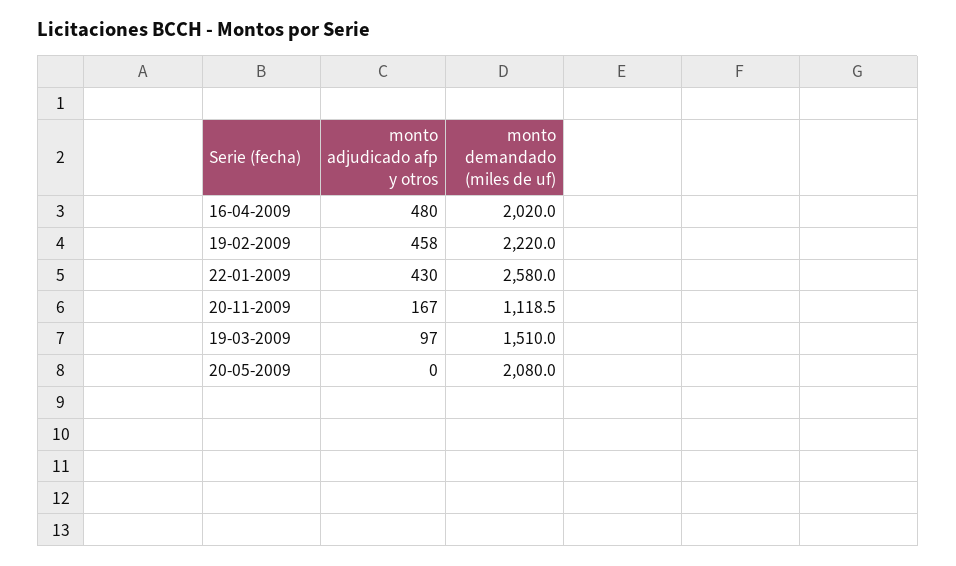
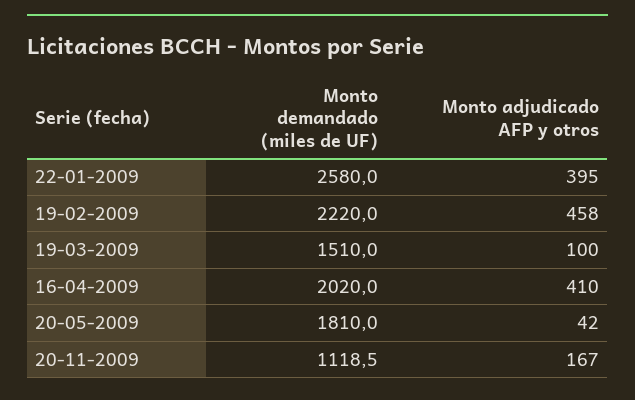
  {
    "monto adjudicado afp y otros": {
-     "16-04-2009": 480,
+     "16-04-2009": 410,
      "19-02-2009": 458,
-     "22-01-2009": 430,
+     "22-01-2009": 395,
      "20-11-2009": 167,
-     "19-03-2009": 97,
+     "19-03-2009": 100,
-     "20-05-2009": 0
+     "20-05-2009": 42
    },
    "monto demandado (miles de uf)": {
      "16-04-2009": 2020,
      "19-02-2009": 2220,
      "22-01-2009": 2580,
      "20-11-2009": 1118.5,
      "19-03-2009": 1510,
-     "20-05-2009": 2080
+     "20-05-2009": 1810
    }
  }

